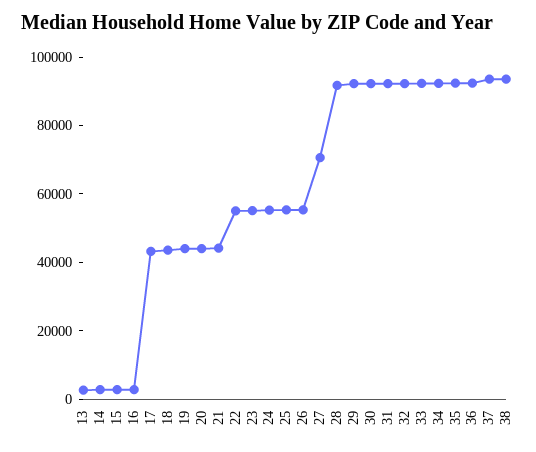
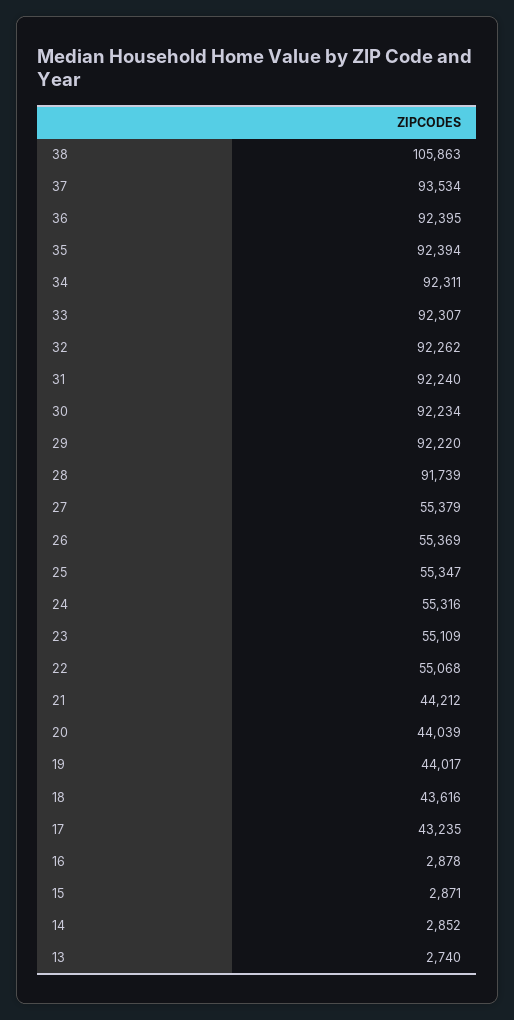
  {
    "13": 2740,
    "14": 2852,
    "15": 2871,
    "16": 2878,
    "17": 43235,
    "18": 43616,
    "19": 44017,
    "20": 44039,
    "21": 44212,
    "22": 55068,
    "23": 55109,
    "24": 55316,
    "25": 55347,
    "26": 55369,
-   "27": 70000,
+   "27": 55379,
    "28": 91739,
    "29": 92220,
    "30": 92234,
    "31": 92240,
    "32": 92262,
    "33": 92307,
    "34": 92311,
    "35": 92394,
    "36": 92395,
    "37": 93534,
-   "38": 95000
+   "38": 105863
  }

